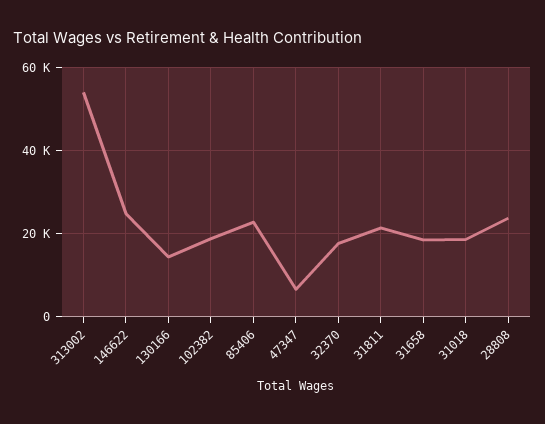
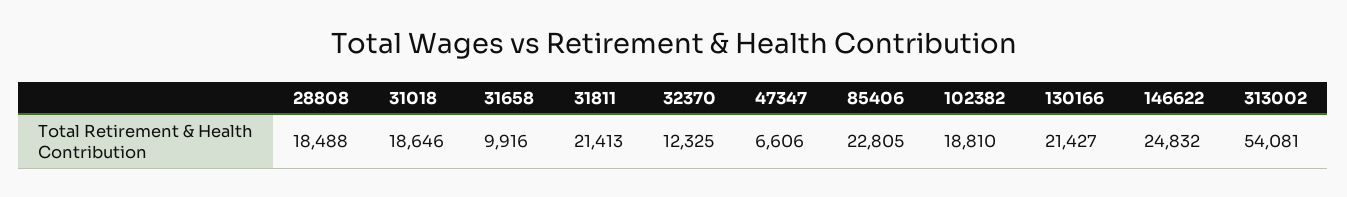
  {
    "313002": 54081,
    "146622": 24832,
-   "130166": 14000,
+   "130166": 21427,
    "102382": 18810,
    "85406": 22805,
    "47347": 6606,
-   "32370": 18000,
+   "32370": 12325,
    "31811": 21413,
-   "31658": 18000,
+   "31658": 9916,
    "31018": 18646,
-   "28808": 24000
+   "28808": 18488
  }

